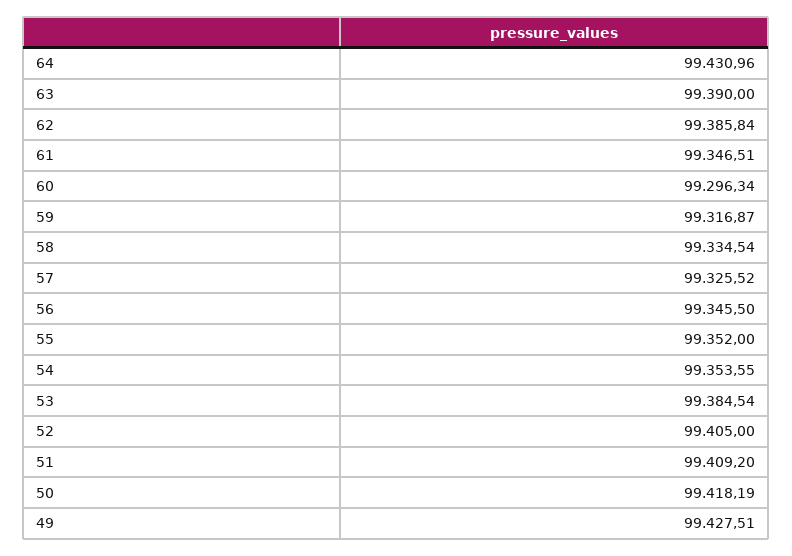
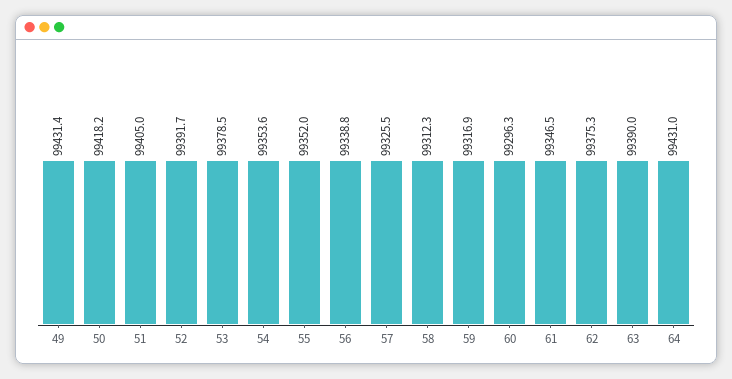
  {
    "64": 99430.96,
    "63": 99390,
-   "62": 99385.84,
+   "62": 99375.3,
    "61": 99346.51,
    "60": 99296.34,
    "59": 99316.87,
-   "58": 99334.54,
+   "58": 99312.3,
    "57": 99325.52,
-   "56": 99345.5,
+   "56": 99338.8,
    "55": 99352,
    "54": 99353.55,
-   "53": 99384.54,
+   "53": 99378.5,
-   "52": 99405,
+   "52": 99391.7,
-   "51": 99409.2,
+   "51": 99405,
    "50": 99418.19,
-   "49": 99427.51
+   "49": 99431.4
  }

